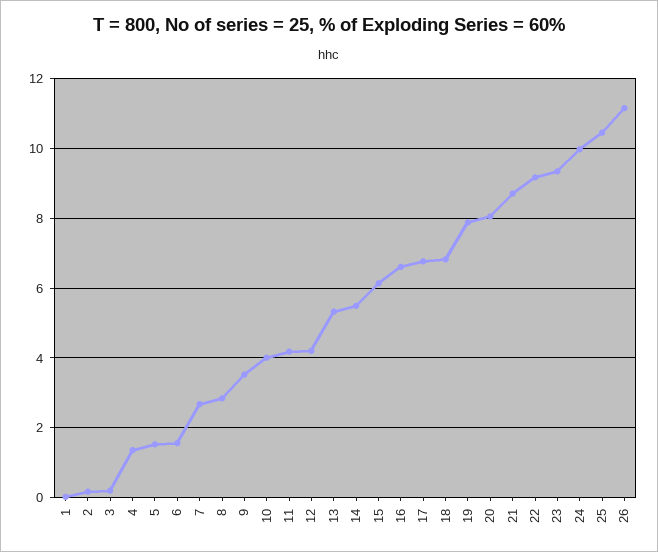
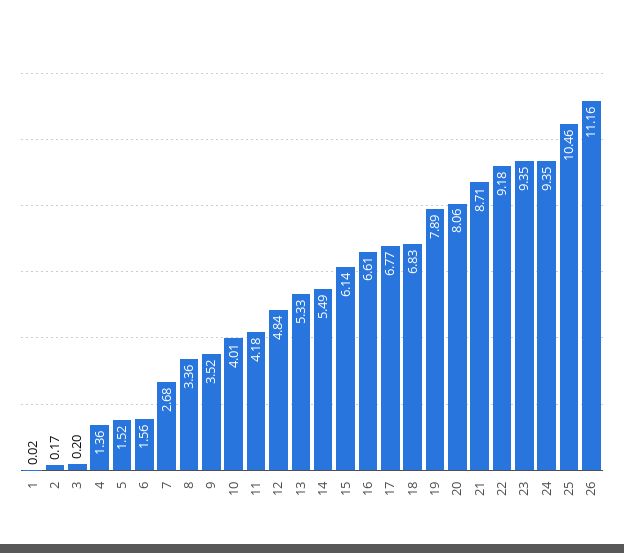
  {
    "1": 0.02,
    "2": 0.17,
    "3": 0.2,
    "4": 1.36,
    "5": 1.52,
    "6": 1.56,
    "7": 2.68,
-   "8": 2.8,
+   "8": 3.36,
    "9": 3.52,
    "10": 4.01,
    "11": 4.18,
-   "12": 4.2,
+   "12": 4.84,
    "13": 5.33,
    "14": 5.49,
    "15": 6.14,
    "16": 6.61,
    "17": 6.77,
    "18": 6.83,
    "19": 7.89,
    "20": 8.06,
    "21": 8.71,
    "22": 9.18,
    "23": 9.35,
-   "24": 10,
+   "24": 9.35,
    "25": 10.46,
    "26": 11.16
  }

